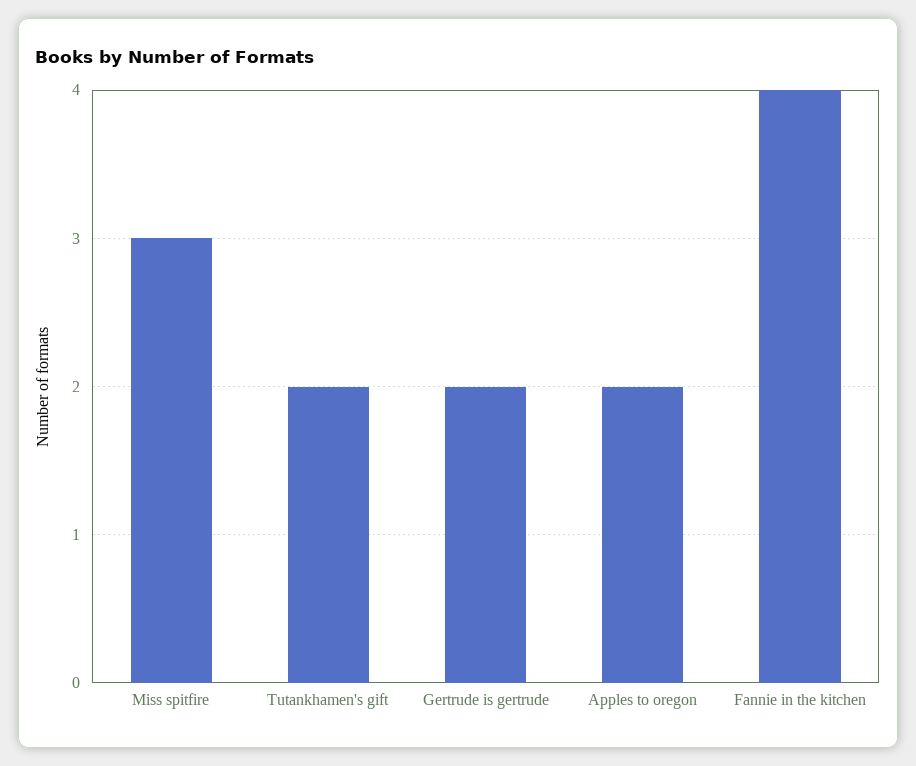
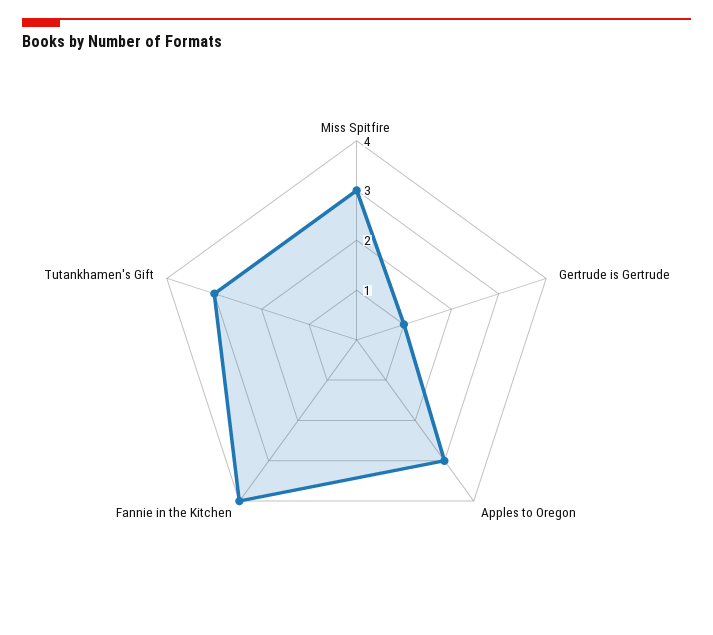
  {
    "Miss spitfire": 3,
-   "Tutankhamen's gift": 2,
+   "Tutankhamen's gift": 3,
-   "Gertrude is gertrude": 2,
+   "Gertrude is gertrude": 1,
-   "Apples to oregon": 2,
+   "Apples to oregon": 3,
    "Fannie in the kitchen": 4
  }

